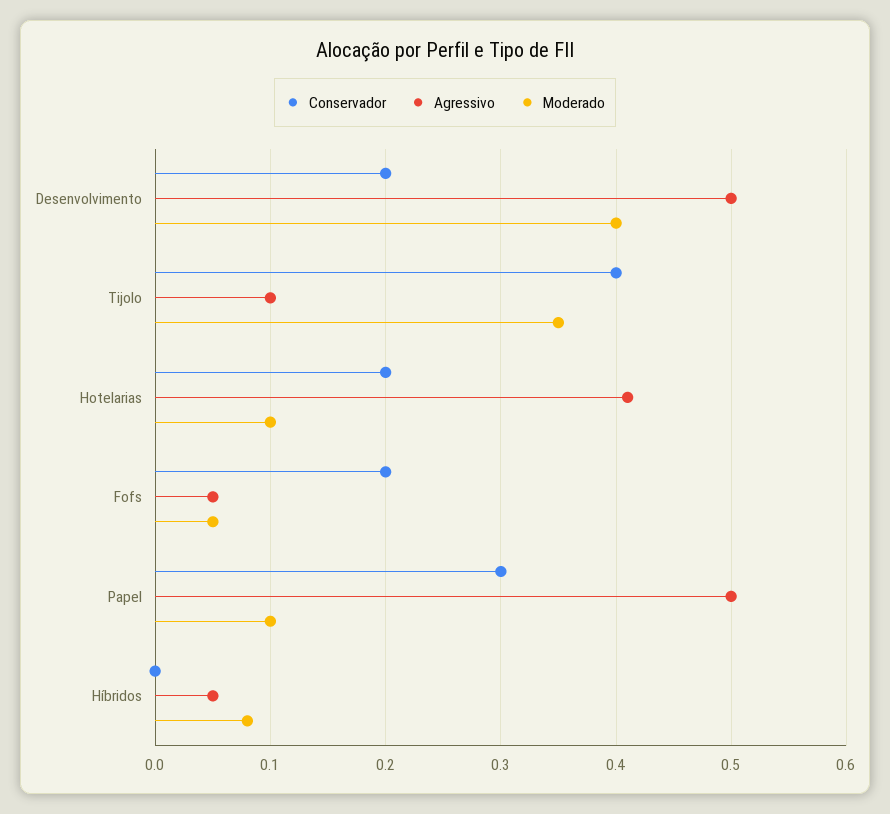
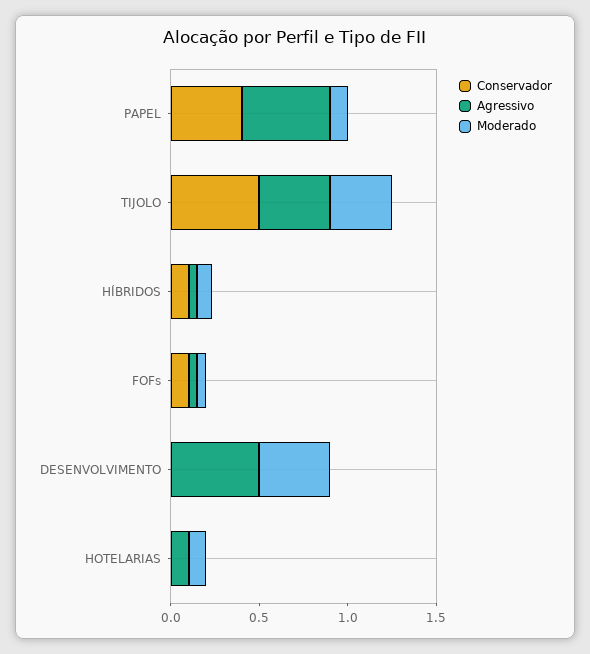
  {
    "Conservador": {
-     "Desenvolvimento": 0.2,
+     "Desenvolvimento": 0,
-     "Tijolo": 0.4,
+     "Tijolo": 0.5,
-     "Hotelarias": 0.2,
+     "Hotelarias": 0,
-     "Fofs": 0.2,
+     "Fofs": 0.1,
-     "Papel": 0.3,
+     "Papel": 0.4,
-     "Híbridos": 0
+     "Híbridos": 0.1
    },
    "Agressivo": {
      "Desenvolvimento": 0.5,
-     "Tijolo": 0.1,
+     "Tijolo": 0.4,
-     "Hotelarias": 0.41,
+     "Hotelarias": 0.1,
      "Fofs": 0.05,
      "Papel": 0.5,
      "Híbridos": 0.05
    },
    "Moderado": {
      "Desenvolvimento": 0.4,
      "Tijolo": 0.35,
      "Hotelarias": 0.1,
      "Fofs": 0.05,
      "Papel": 0.1,
      "Híbridos": 0.08
    }
  }

